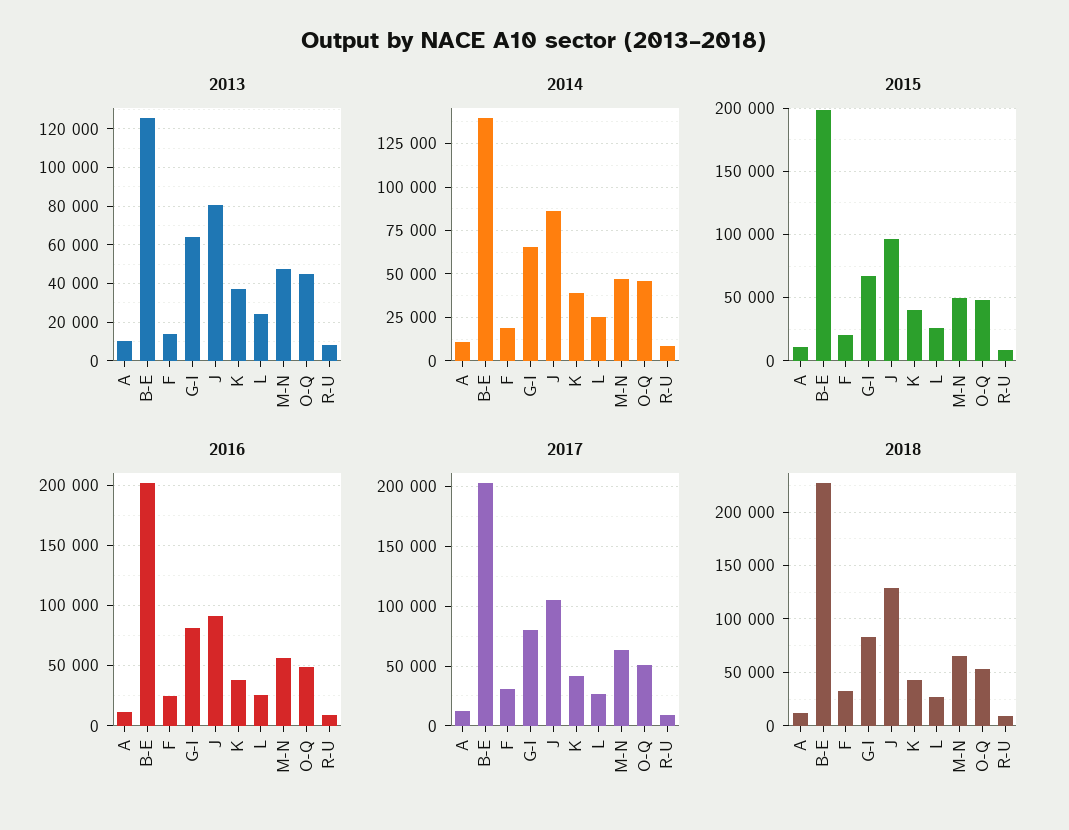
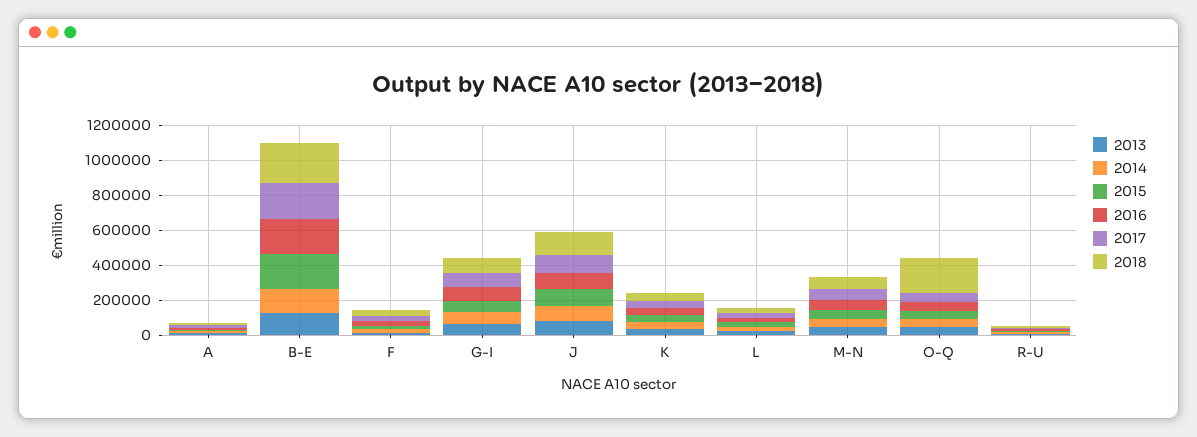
  {
    "2013": {
      "A": 10000,
      "B-E": 125000,
      "F": 15000,
      "G-I": 65000,
      "J": 80000,
      "K": 35000,
      "L": 25000,
      "M-N": 50000,
      "O-Q": 45000,
      "R-U": 10000
    },
    "2014": {
      "A": 10000,
      "B-E": 140000,
      "F": 20000,
      "G-I": 65000,
      "J": 85000,
      "K": 40000,
      "L": 25000,
      "M-N": 45000,
      "O-Q": 45000,
      "R-U": 10000
    },
    "2015": {
      "A": 10000,
      "B-E": 200000,
      "F": 20000,
      "G-I": 65000,
      "J": 95000,
      "K": 40000,
      "L": 25000,
      "M-N": 50000,
      "O-Q": 50000,
      "R-U": 10000
    },
    "2016": {
      "A": 10000,
      "B-E": 200000,
      "F": 25000,
      "G-I": 80000,
      "J": 90000,
      "K": 40000,
      "L": 25000,
      "M-N": 55000,
      "O-Q": 50000,
      "R-U": 10000
    },
    "2017": {
      "A": 10000,
      "B-E": 200000,
      "F": 30000,
      "G-I": 80000,
      "J": 110000,
      "K": 40000,
      "L": 30000,
      "M-N": 60000,
      "O-Q": 50000,
      "R-U": 10000
    },
    "2018": {
      "A": 10000,
      "B-E": 230000,
      "F": 30000,
      "G-I": 80000,
      "J": 130000,
      "K": 40000,
      "L": 30000,
      "M-N": 70000,
-     "O-Q": 50000,
+     "O-Q": 200000,
      "R-U": 10000
    }
  }

